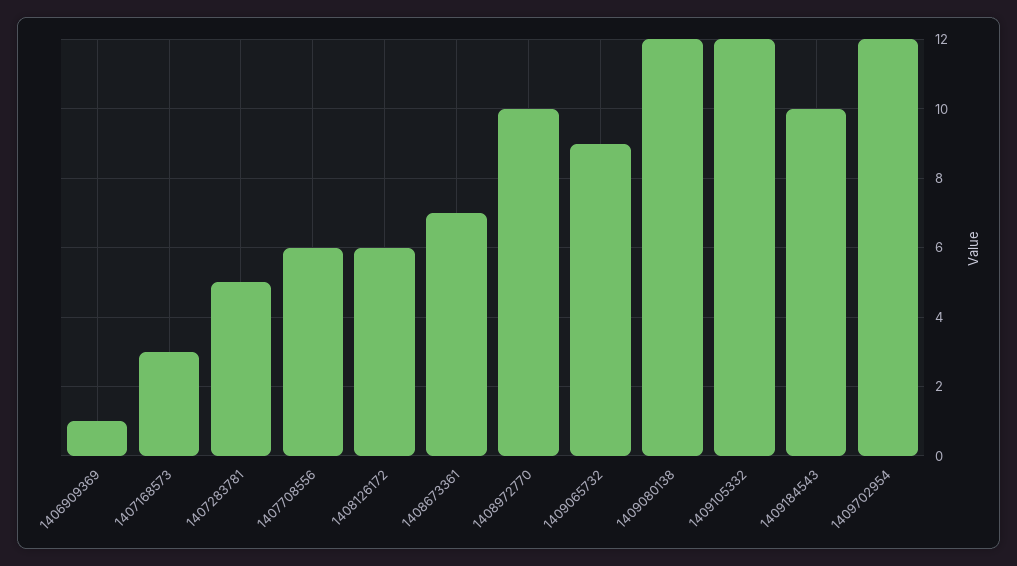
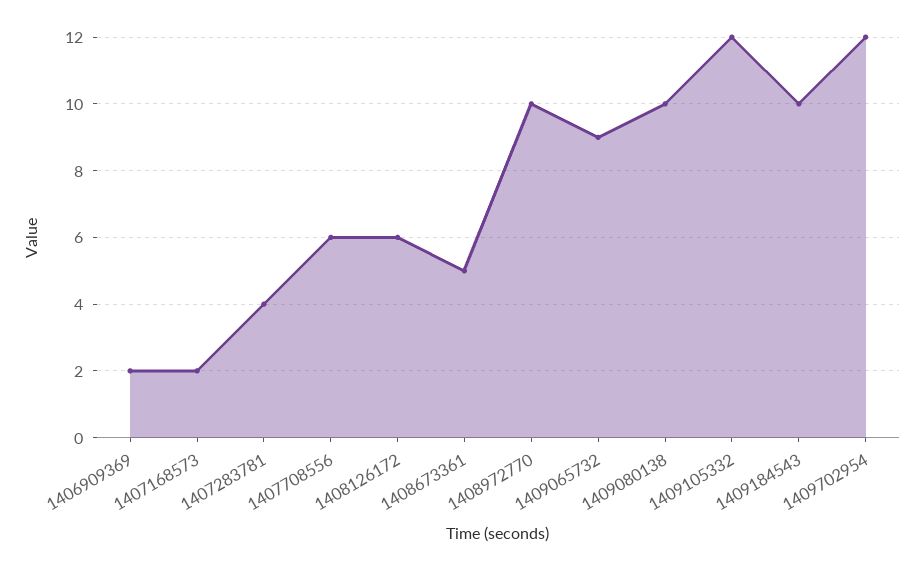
  {
-   "1406909369": 1,
+   "1406909369": 2,
-   "1407168573": 3,
+   "1407168573": 2,
-   "1407283781": 5,
+   "1407283781": 4,
    "1407708556": 6,
    "1408126172": 6,
-   "1408673361": 7,
+   "1408673361": 5,
    "1408972770": 10,
    "1409065732": 9,
-   "1409080138": 12,
+   "1409080138": 10,
    "1409105332": 12,
    "1409184543": 10,
    "1409702954": 12
  }

